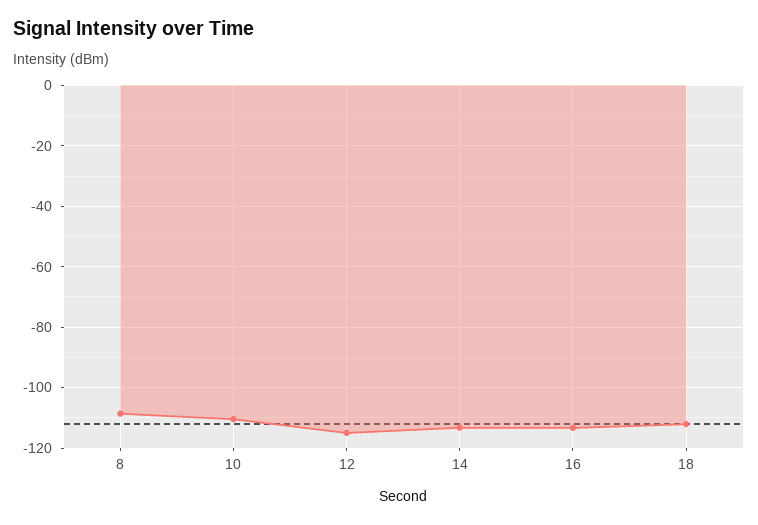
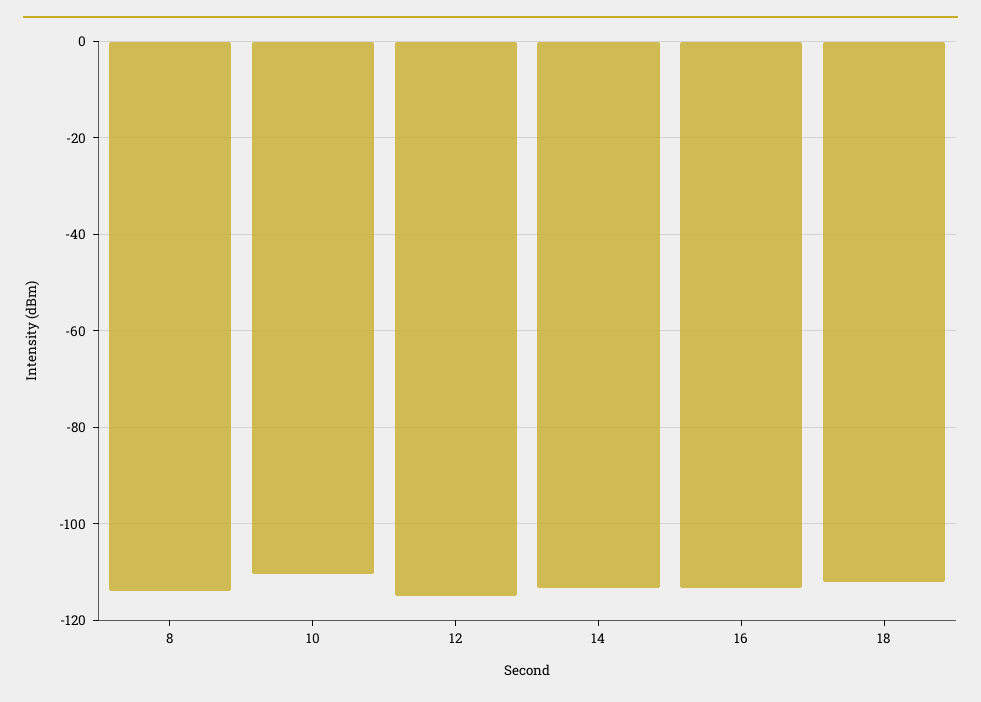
  {
-   "8": -108,
+   "8": -114,
    "10": -110,
    "12": -116,
    "14": -114,
    "16": -114,
    "18": -112
  }

